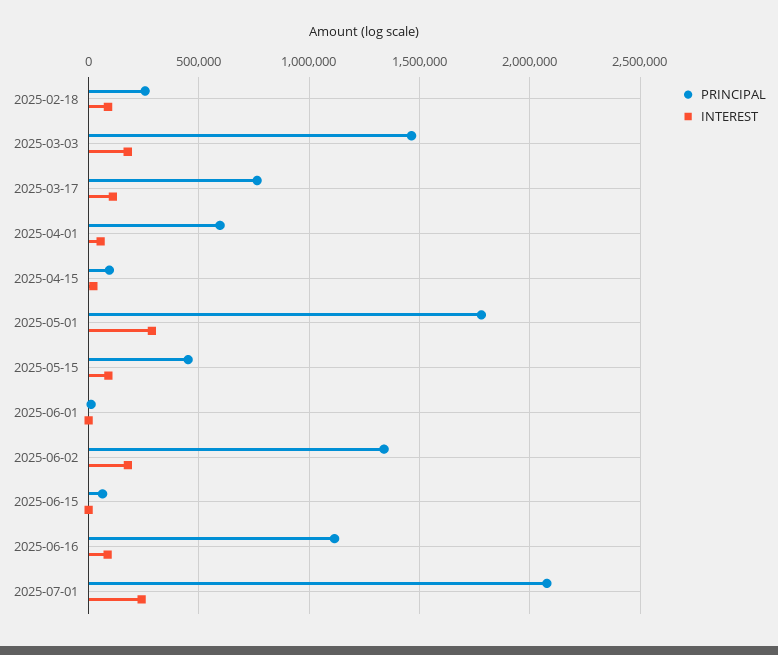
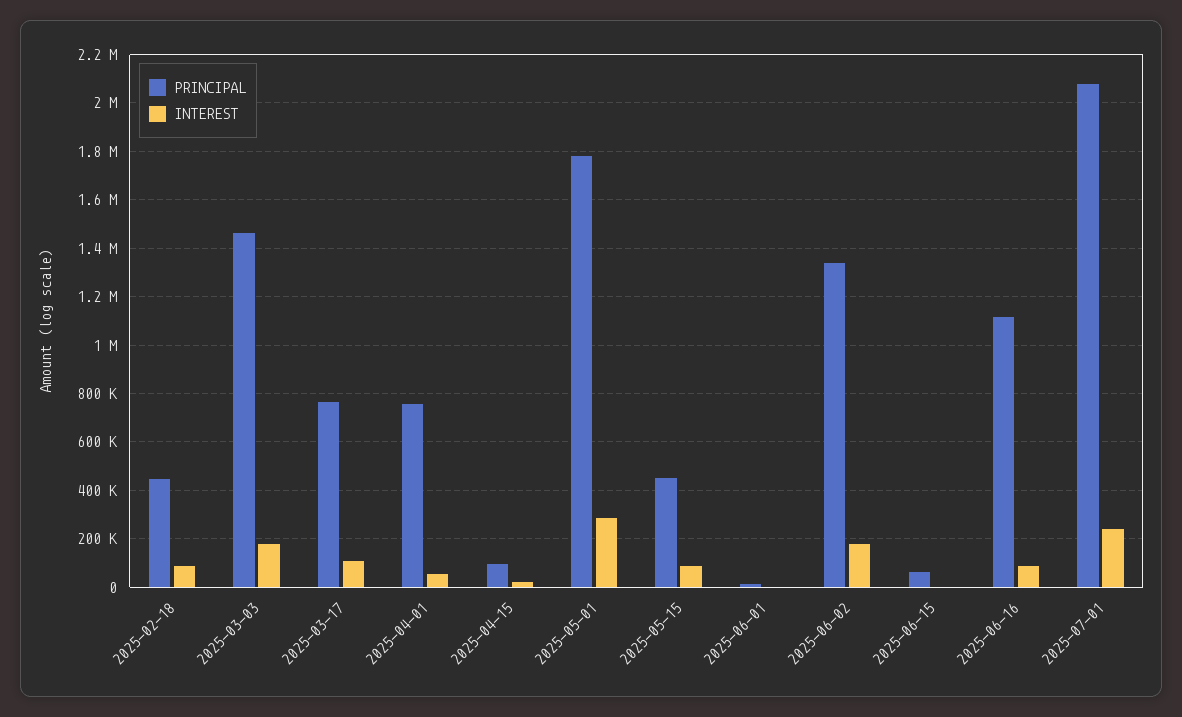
  {
    "PRINCIPAL": {
-     "2025-02-18": 250000,
+     "2025-02-18": 450000,
      "2025-03-03": 1475000,
      "2025-03-17": 775000,
-     "2025-04-01": 600000,
+     "2025-04-01": 750000,
      "2025-04-15": 100000,
      "2025-05-01": 1775000,
      "2025-05-15": 450000,
      "2025-06-01": 0,
      "2025-06-02": 1350000,
      "2025-06-15": 75000,
      "2025-06-16": 1125000,
      "2025-07-01": 2075000
    },
    "INTEREST": {
      "2025-02-18": 100000,
      "2025-03-03": 175000,
      "2025-03-17": 100000,
      "2025-04-01": 50000,
      "2025-04-15": 25000,
      "2025-05-01": 275000,
      "2025-05-15": 100000,
      "2025-06-01": 0,
      "2025-06-02": 175000,
      "2025-06-15": 0,
      "2025-06-16": 75000,
      "2025-07-01": 250000
    }
  }

